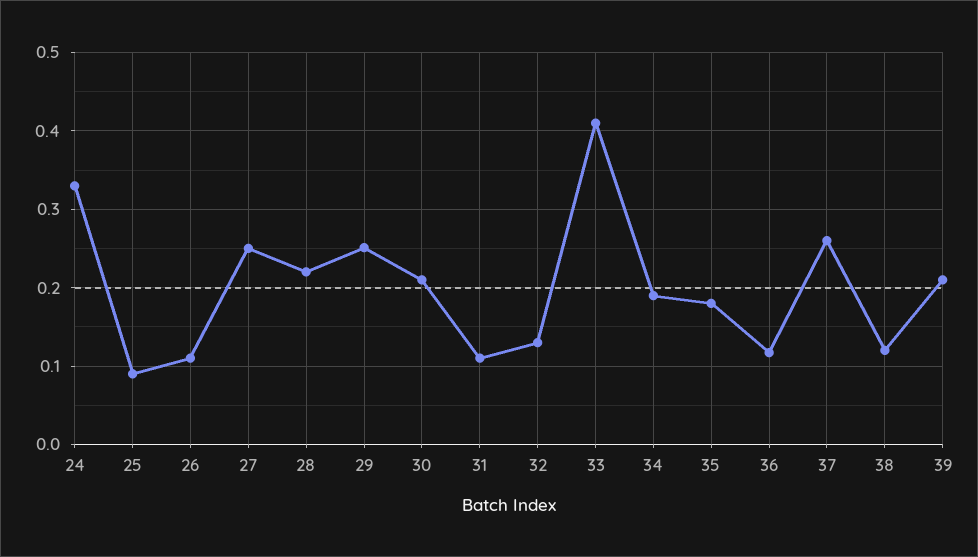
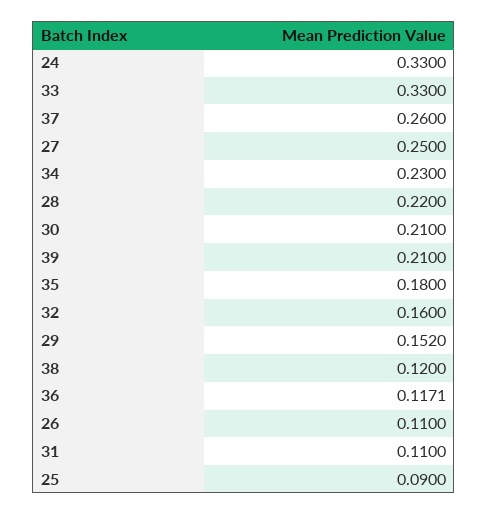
  {
    "24": 0.33,
    "25": 0.09,
    "26": 0.11,
    "27": 0.25,
    "28": 0.22,
-   "29": 0.25,
+   "29": 0.152,
    "30": 0.21,
    "31": 0.11,
-   "32": 0.13,
+   "32": 0.16,
-   "33": 0.41,
+   "33": 0.33,
-   "34": 0.19,
+   "34": 0.23,
    "35": 0.18,
    "36": 0.1171,
    "37": 0.26,
    "38": 0.12,
    "39": 0.21
  }

